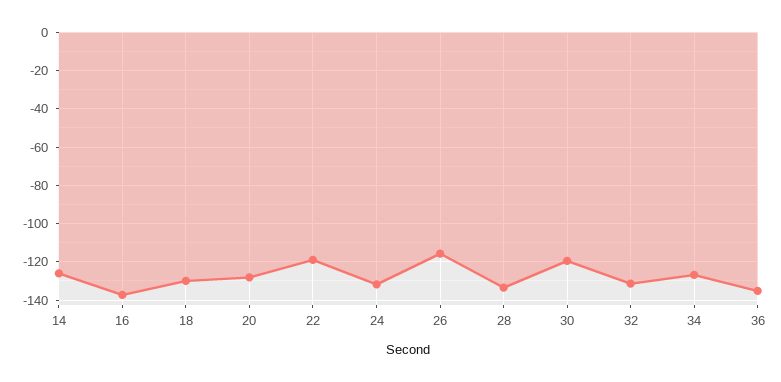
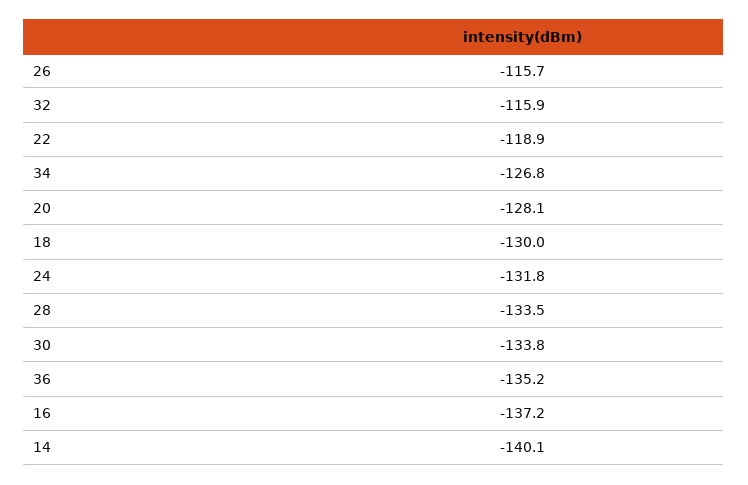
  {
-   "14": -125,
+   "14": -140.1,
    "16": -137.2,
    "18": -130,
    "20": -128.1,
    "22": -118.9,
    "24": -131.8,
    "26": -115.7,
    "28": -133.5,
-   "30": -120,
+   "30": -133.8,
-   "32": -130,
+   "32": -115.9,
    "34": -126.8,
    "36": -135.2
  }

